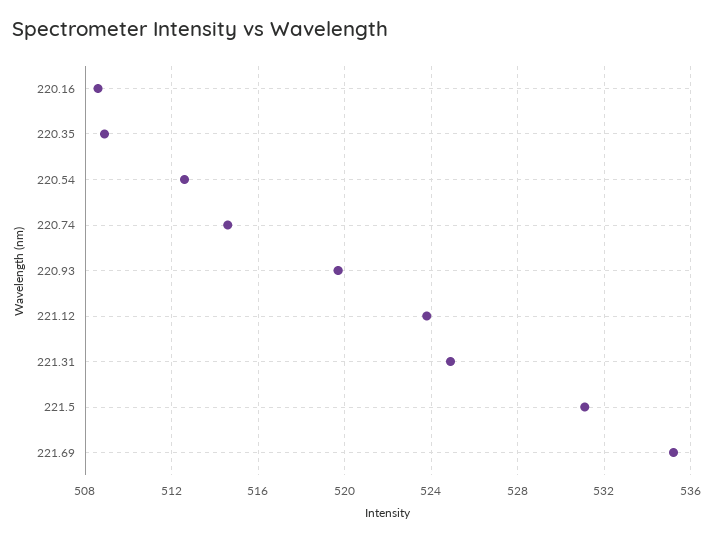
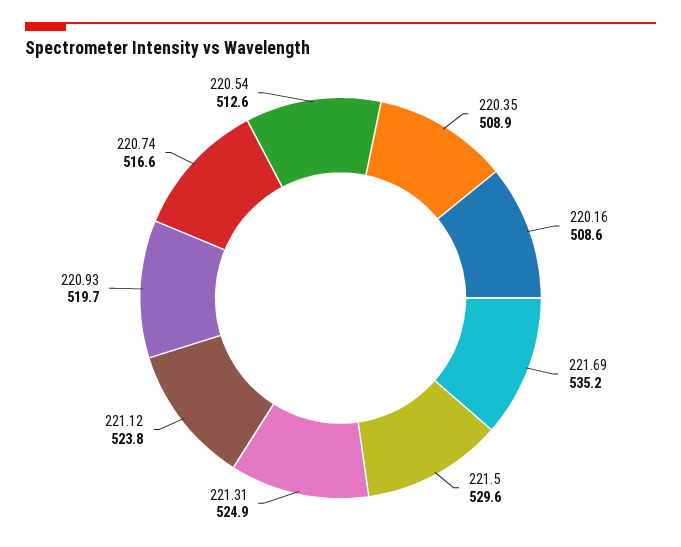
  {
    "220.16": 508.6,
    "220.35": 508.9,
    "220.54": 512.6,
-   "220.74": 514.5,
+   "220.74": 516.6,
    "220.93": 519.7,
    "221.12": 523.8,
    "221.31": 524.9,
-   "221.5": 531,
+   "221.5": 529.6,
    "221.69": 535.2
  }

